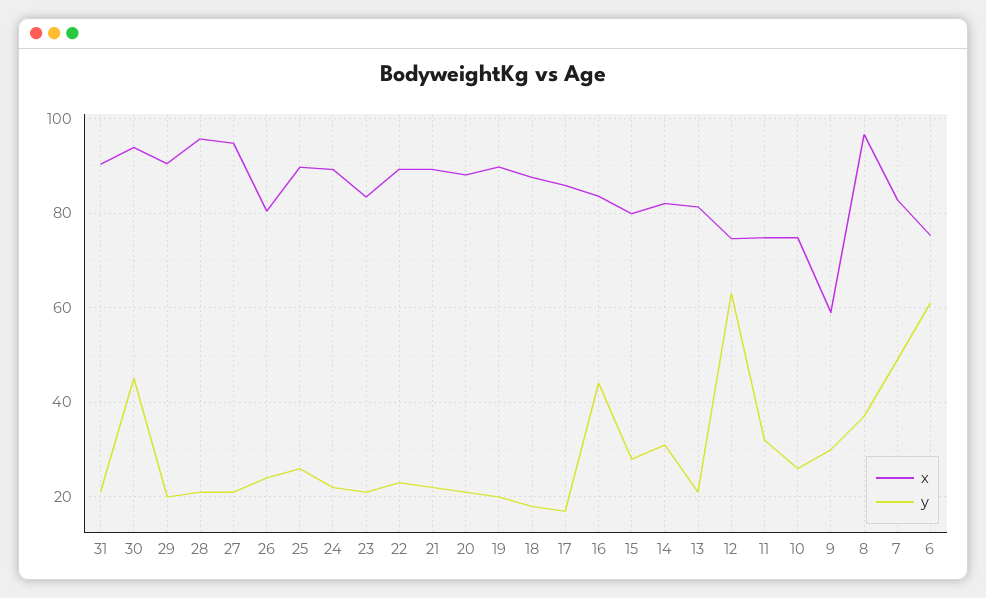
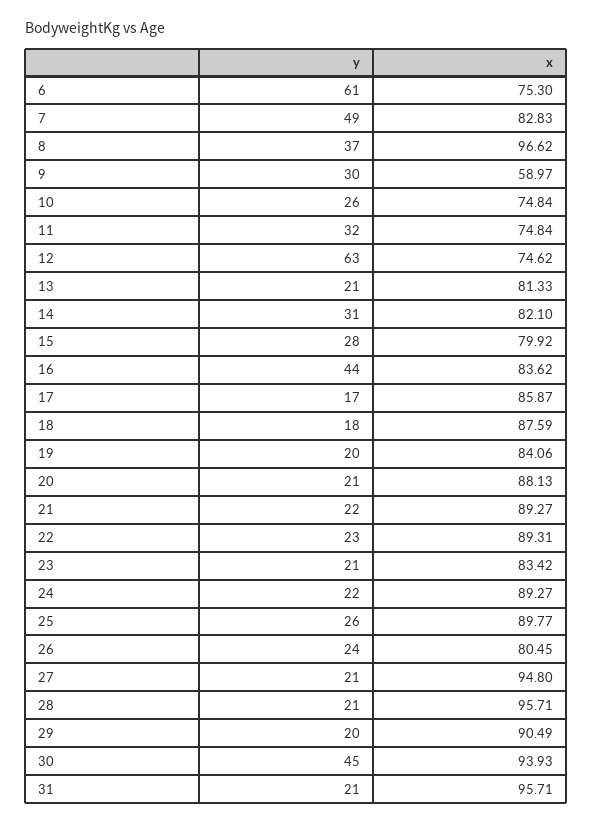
  {
    "x": {
-     "31": 90,
+     "31": 95.71,
      "30": 93.93,
      "29": 90.49,
      "28": 95.71,
      "27": 94.8,
      "26": 80.45,
      "25": 89.77,
      "24": 89.27,
      "23": 83.42,
      "22": 89.31,
      "21": 89.27,
      "20": 88.13,
-     "19": 90,
+     "19": 84.06,
      "18": 87.59,
      "17": 85.87,
      "16": 83.62,
      "15": 79.92,
      "14": 82.1,
      "13": 81.33,
      "12": 74.62,
      "11": 74.84,
      "10": 74.84,
      "9": 58.97,
      "8": 96.62,
      "7": 82.83,
      "6": 75.3
    },
    "y": {
      "31": 21,
      "30": 45,
      "29": 20,
      "28": 21,
      "27": 21,
      "26": 24,
      "25": 26,
      "24": 22,
      "23": 21,
      "22": 23,
      "21": 22,
      "20": 21,
      "19": 20,
      "18": 18,
      "17": 17,
      "16": 44,
      "15": 28,
      "14": 31,
      "13": 21,
      "12": 63,
      "11": 32,
      "10": 26,
      "9": 30,
      "8": 37,
      "7": 49,
      "6": 61
    }
  }

